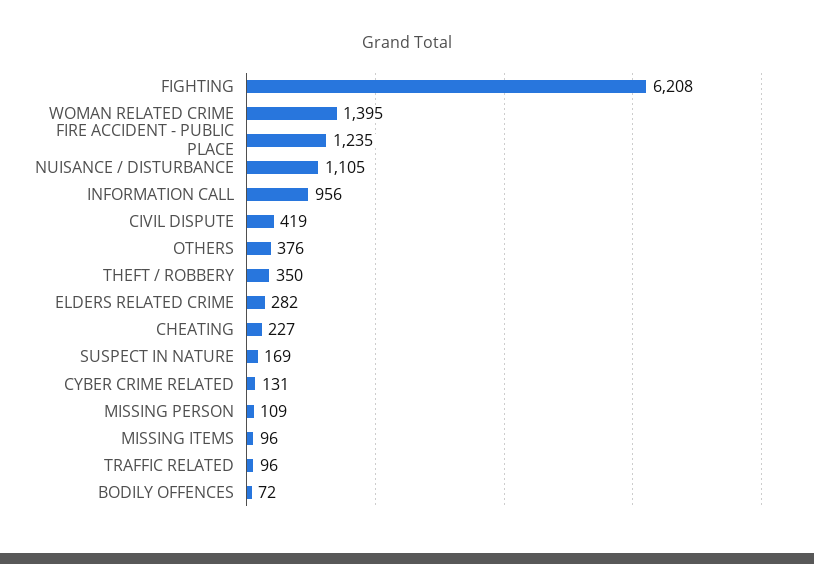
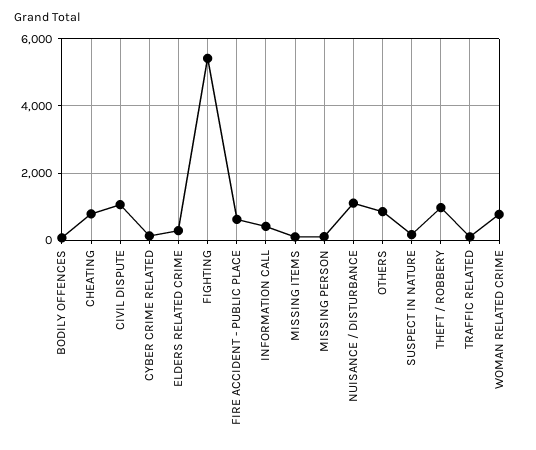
  {
-   "FIGHTING": 6208,
+   "FIGHTING": 5400,
-   "WOMAN RELATED CRIME": 1395,
+   "WOMAN RELATED CRIME": 800,
-   "FIRE ACCIDENT - PUBLIC PLACE": 1235,
+   "FIRE ACCIDENT - PUBLIC PLACE": 600,
    "NUISANCE / DISTURBANCE": 1105,
-   "INFORMATION CALL": 956,
+   "INFORMATION CALL": 400,
-   "CIVIL DISPUTE": 419,
+   "CIVIL DISPUTE": 1000,
-   "OTHERS": 376,
+   "OTHERS": 800,
-   "THEFT / ROBBERY": 350,
+   "THEFT / ROBBERY": 1000,
    "ELDERS RELATED CRIME": 282,
-   "CHEATING": 227,
+   "CHEATING": 800,
    "SUSPECT IN NATURE": 169,
    "CYBER CRIME RELATED": 131,
    "MISSING PERSON": 109,
    "MISSING ITEMS": 96,
    "TRAFFIC RELATED": 96,
    "BODILY OFFENCES": 72
  }

